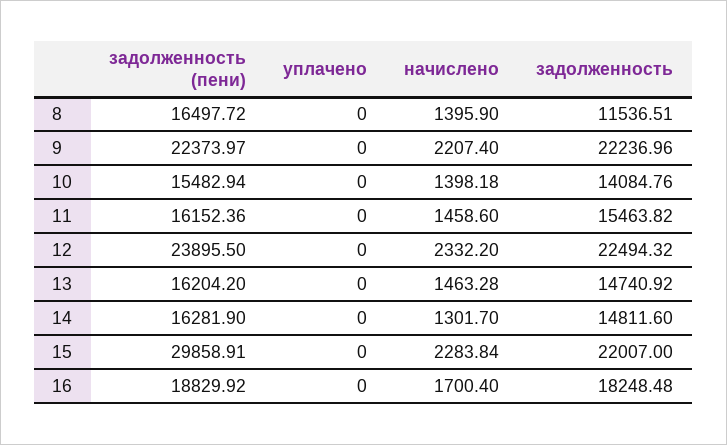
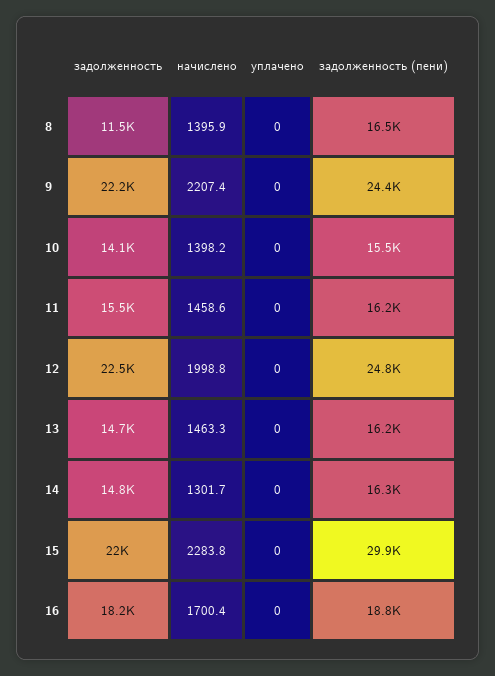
  {
    "задолженность (пени)": {
      "8": 16497.72,
-     "9": 22373.97,
+     "9": 24400,
      "10": 15482.94,
      "11": 16152.36,
-     "12": 23895.5,
+     "12": 24800,
      "13": 16204.2,
      "14": 16281.9,
      "15": 29858.91,
      "16": 18829.92
    },
    "уплачено": {
      "8": 0,
      "9": 0,
      "10": 0,
      "11": 0,
      "12": 0,
      "13": 0,
      "14": 0,
      "15": 0,
      "16": 0
    },
    "начислено": {
      "8": 1395.9,
      "9": 2207.4,
      "10": 1398.18,
      "11": 1458.6,
-     "12": 2332.2,
+     "12": 1998.8,
      "13": 1463.28,
      "14": 1301.7,
      "15": 2283.84,
      "16": 1700.4
    },
    "задолженность": {
      "8": 11536.51,
      "9": 22236.96,
      "10": 14084.76,
      "11": 15463.82,
      "12": 22494.32,
      "13": 14740.92,
      "14": 14811.6,
      "15": 22007,
      "16": 18248.48
    }
  }

